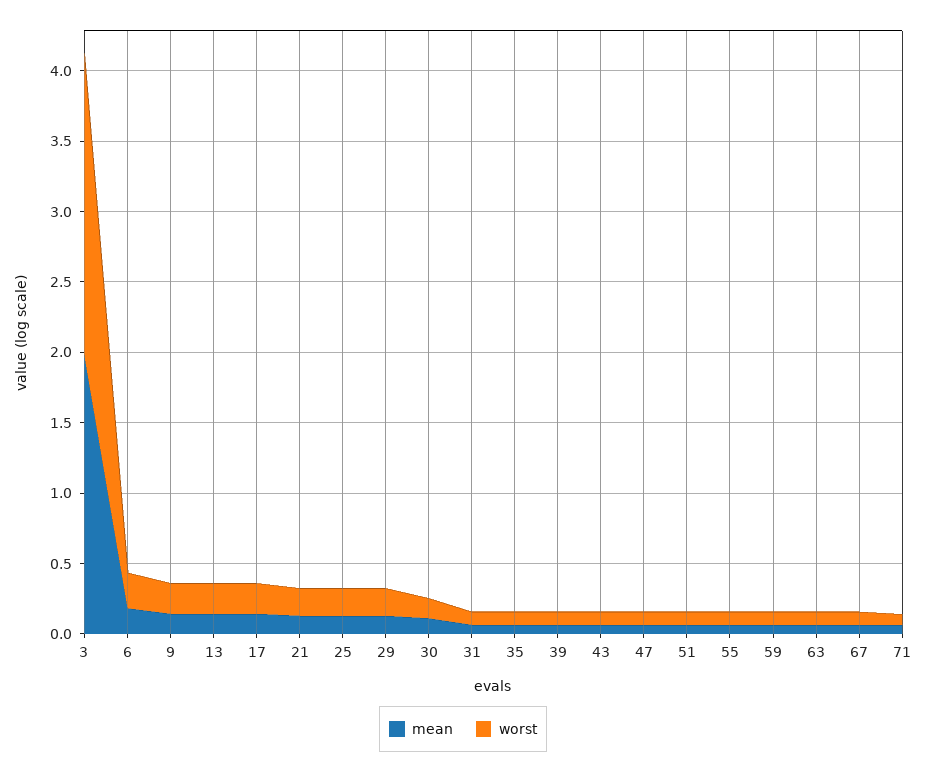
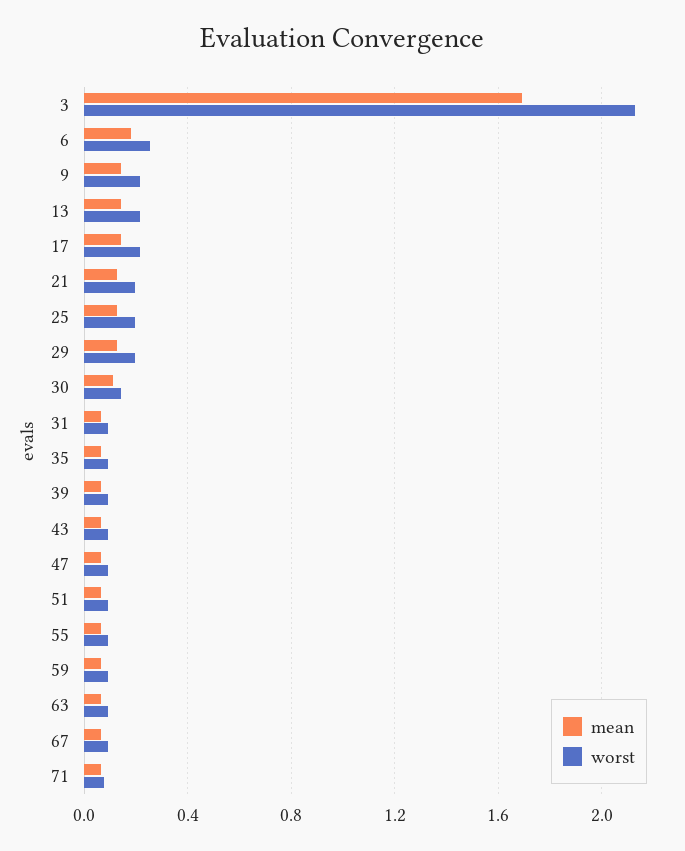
  {
    "mean": {
-     "3": 2,
+     "3": 1.7,
      "6": 0.2,
      "9": 0.15,
      "13": 0.15,
      "17": 0.15,
      "21": 0.15,
      "25": 0.15,
      "29": 0.15,
      "30": 0.1,
      "31": 0.05,
      "35": 0.05,
      "39": 0.05,
      "43": 0.05,
      "47": 0.05,
      "51": 0.05,
      "55": 0.05,
      "59": 0.05,
      "63": 0.05,
      "67": 0.05,
      "71": 0.05
    },
    "worst": {
      "3": 2.15,
      "6": 0.25,
      "9": 0.2,
      "13": 0.2,
      "17": 0.2,
      "21": 0.2,
      "25": 0.2,
      "29": 0.2,
      "30": 0.15,
      "31": 0.1,
      "35": 0.1,
      "39": 0.1,
      "43": 0.1,
      "47": 0.1,
      "51": 0.1,
      "55": 0.1,
      "59": 0.1,
      "63": 0.1,
      "67": 0.1,
      "71": 0.1
    }
  }

